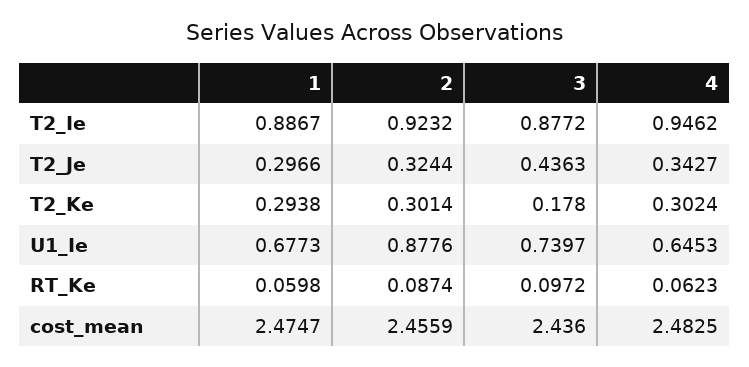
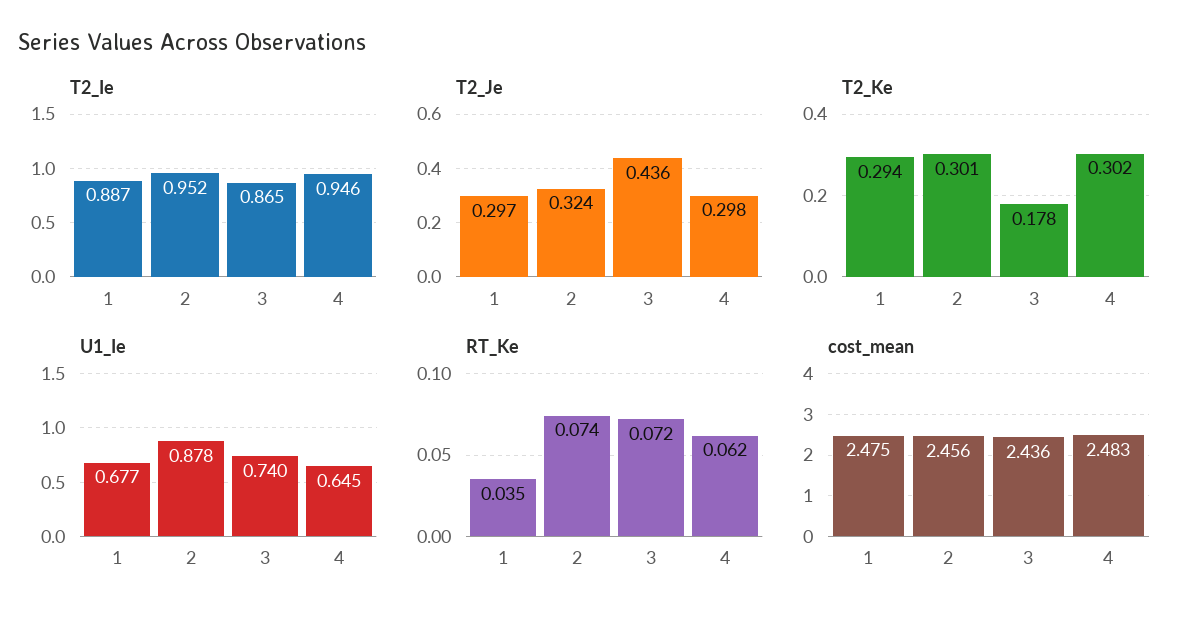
  {
    "T2_Ie": {
      "1": 0.8867,
-     "2": 0.9232,
+     "2": 0.952,
-     "3": 0.8772,
+     "3": 0.865,
      "4": 0.9462
    },
    "T2_Je": {
      "1": 0.2966,
      "2": 0.3244,
      "3": 0.4363,
-     "4": 0.3427
+     "4": 0.298
    },
    "T2_Ke": {
      "1": 0.2938,
      "2": 0.3014,
      "3": 0.178,
      "4": 0.3024
    },
    "U1_Ie": {
      "1": 0.6773,
      "2": 0.8776,
      "3": 0.7397,
      "4": 0.6453
    },
    "RT_Ke": {
-     "1": 0.0598,
+     "1": 0.035,
-     "2": 0.0874,
+     "2": 0.074,
-     "3": 0.0972,
+     "3": 0.072,
      "4": 0.0623
    },
    "cost_mean": {
      "1": 2.4747,
      "2": 2.4559,
      "3": 2.436,
      "4": 2.4825
    }
  }

